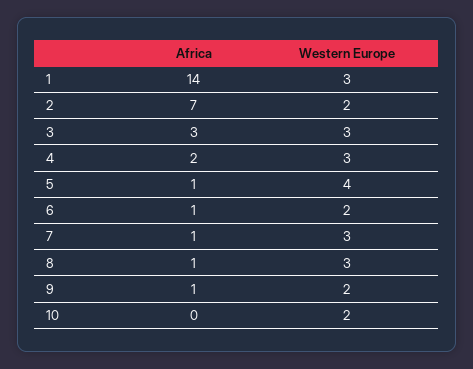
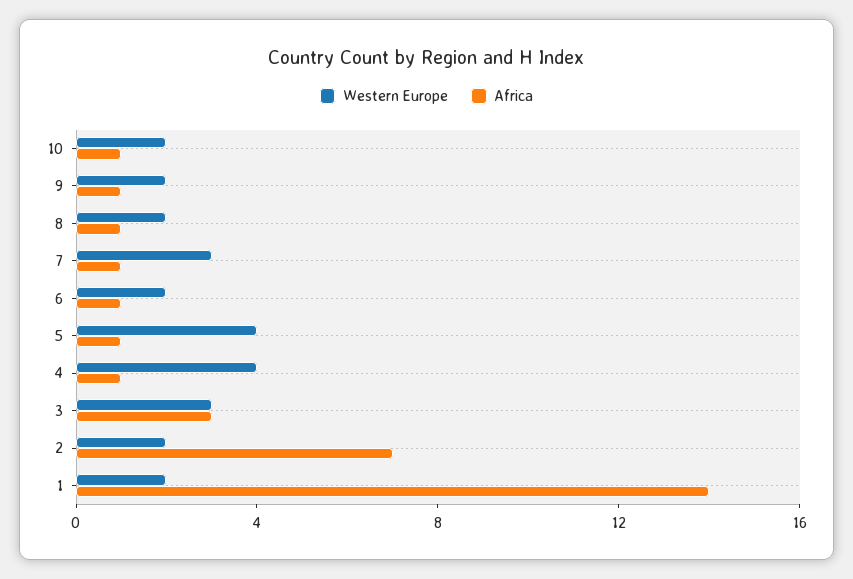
  {
    "Africa": {
      "1": 14,
      "2": 7,
      "3": 3,
-     "4": 2,
+     "4": 1,
      "5": 1,
      "6": 1,
      "7": 1,
      "8": 1,
      "9": 1,
-     "10": 0
+     "10": 1
    },
    "Western Europe": {
-     "1": 3,
+     "1": 2,
      "2": 2,
      "3": 3,
-     "4": 3,
+     "4": 4,
      "5": 4,
      "6": 2,
      "7": 3,
-     "8": 3,
+     "8": 2,
      "9": 2,
      "10": 2
    }
  }

